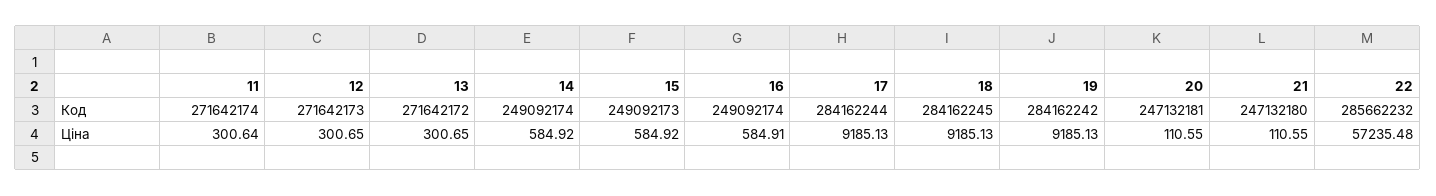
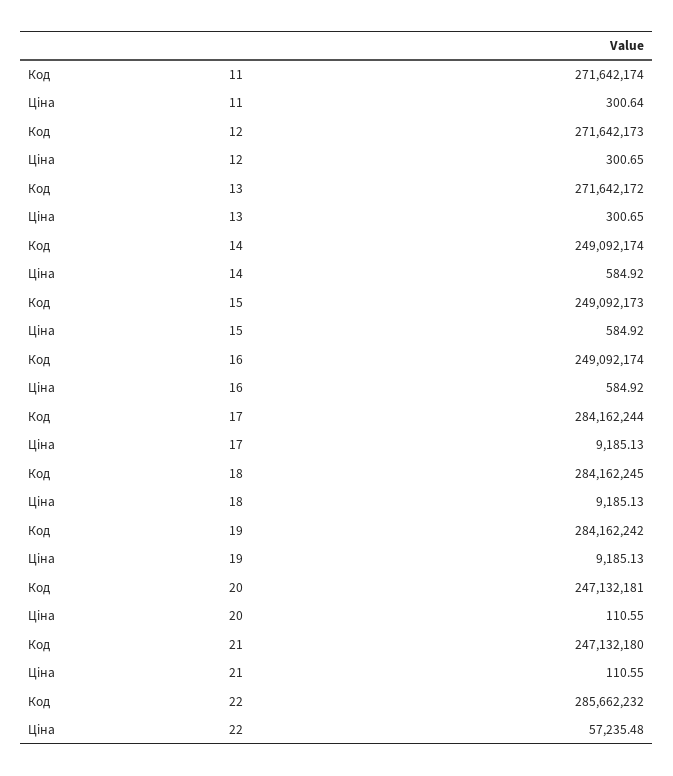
  {
    "11": {
      "Код": 271642174,
      "Ціна": 300.64
    },
    "12": {
      "Код": 271642173,
      "Ціна": 300.65
    },
    "13": {
      "Код": 271642172,
      "Ціна": 300.65
    },
    "14": {
      "Код": 249092174,
      "Ціна": 584.92
    },
    "15": {
      "Код": 249092173,
      "Ціна": 584.92
    },
    "16": {
      "Код": 249092174,
-     "Ціна": 584.91
+     "Ціна": 584.92
    },
    "17": {
      "Код": 284162244,
      "Ціна": 9185.13
    },
    "18": {
      "Код": 284162245,
      "Ціна": 9185.13
    },
    "19": {
      "Код": 284162242,
      "Ціна": 9185.13
    },
    "20": {
      "Код": 247132181,
      "Ціна": 110.55
    },
    "21": {
      "Код": 247132180,
      "Ціна": 110.55
    },
    "22": {
      "Код": 285662232,
      "Ціна": 57235.48
    }
  }

